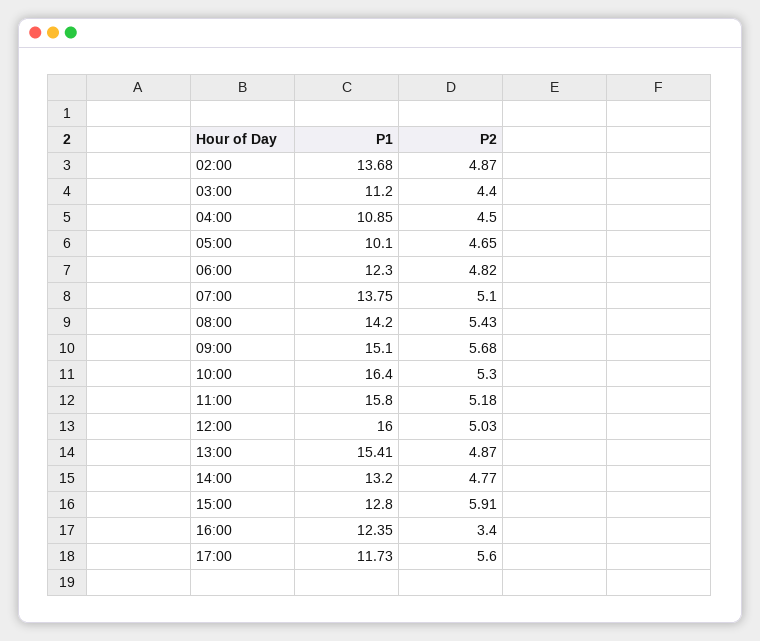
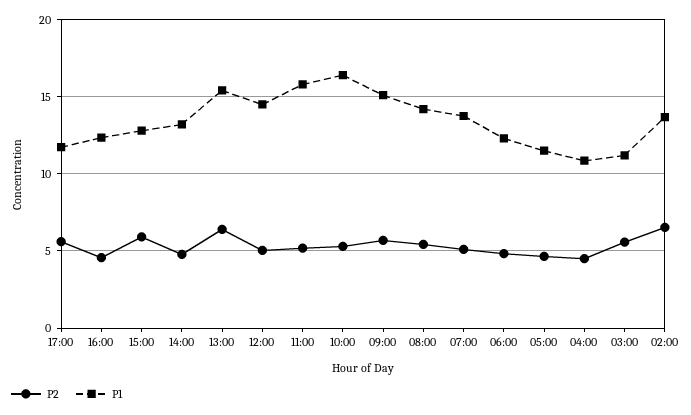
  {
    "P1": {
      "02:00": 13.68,
      "03:00": 11.2,
      "04:00": 10.85,
-     "05:00": 10.1,
+     "05:00": 11.5,
      "06:00": 12.3,
      "07:00": 13.75,
      "08:00": 14.2,
      "09:00": 15.1,
      "10:00": 16.4,
      "11:00": 15.8,
-     "12:00": 16,
+     "12:00": 14.5,
      "13:00": 15.41,
      "14:00": 13.2,
      "15:00": 12.8,
      "16:00": 12.35,
      "17:00": 11.73
    },
    "P2": {
-     "02:00": 4.87,
+     "02:00": 6.5,
-     "03:00": 4.4,
+     "03:00": 5.5,
      "04:00": 4.5,
      "05:00": 4.65,
      "06:00": 4.82,
      "07:00": 5.1,
      "08:00": 5.43,
      "09:00": 5.68,
      "10:00": 5.3,
      "11:00": 5.18,
      "12:00": 5.03,
-     "13:00": 4.87,
+     "13:00": 6.5,
      "14:00": 4.77,
      "15:00": 5.91,
-     "16:00": 3.4,
+     "16:00": 4.5,
      "17:00": 5.6
    }
  }

